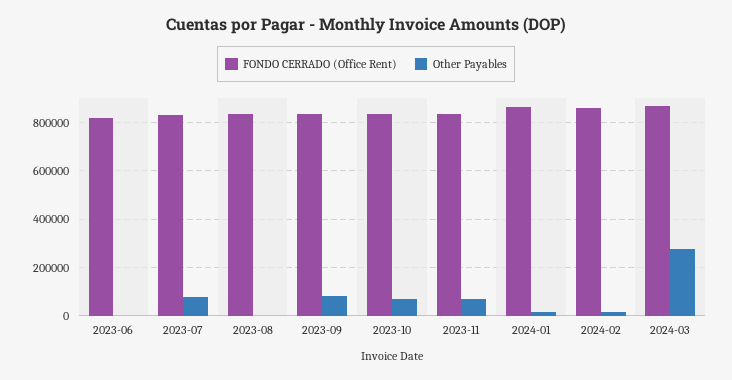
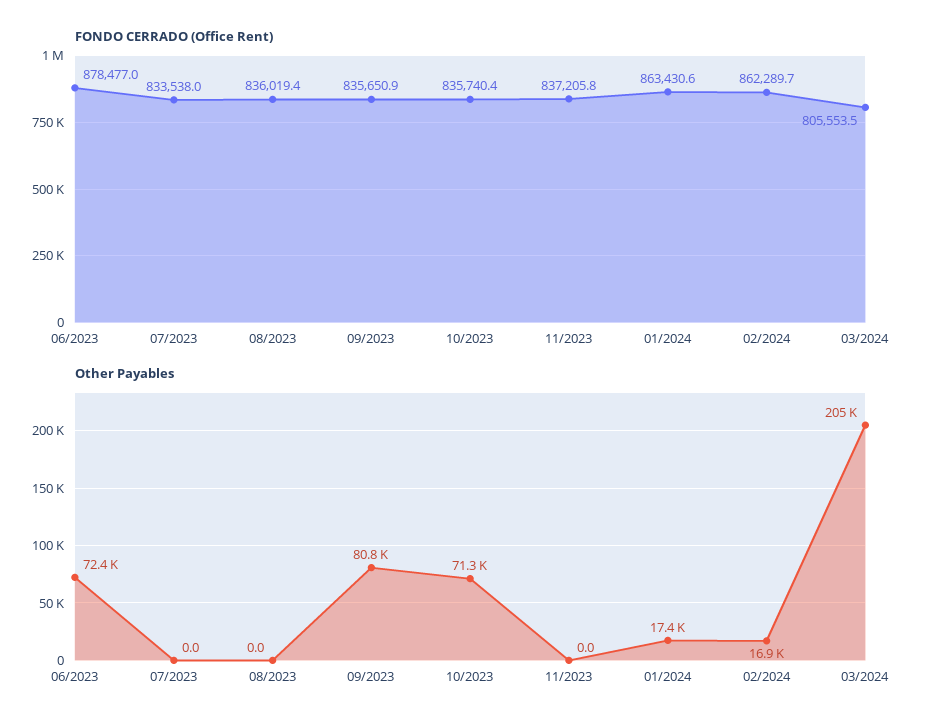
  {
    "FONDO CERRADO (Office Rent)": {
-     "2023-06": 825000,
+     "2023-06": 878477,
      "2023-07": 833538,
      "2023-08": 836019.4,
      "2023-09": 835650.9,
      "2023-10": 835740.4,
      "2023-11": 837205.8,
      "2024-01": 863430.6,
      "2024-02": 862289.7,
-     "2024-03": 875000
+     "2024-03": 805553.5
    },
    "Other Payables": {
-     "2023-06": 0,
+     "2023-06": 72400,
-     "2023-07": 75000,
+     "2023-07": 0,
      "2023-08": 0,
      "2023-09": 80800,
      "2023-10": 71300,
-     "2023-11": 75000,
+     "2023-11": 0,
      "2024-01": 17400,
      "2024-02": 16900,
-     "2024-03": 275000
+     "2024-03": 205000
    }
  }

